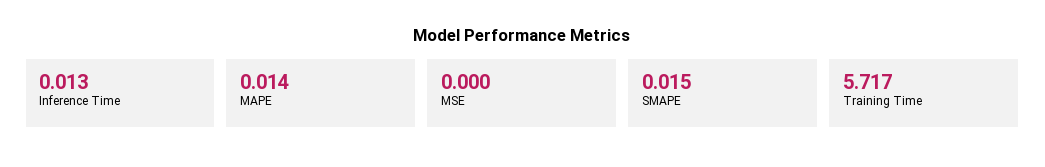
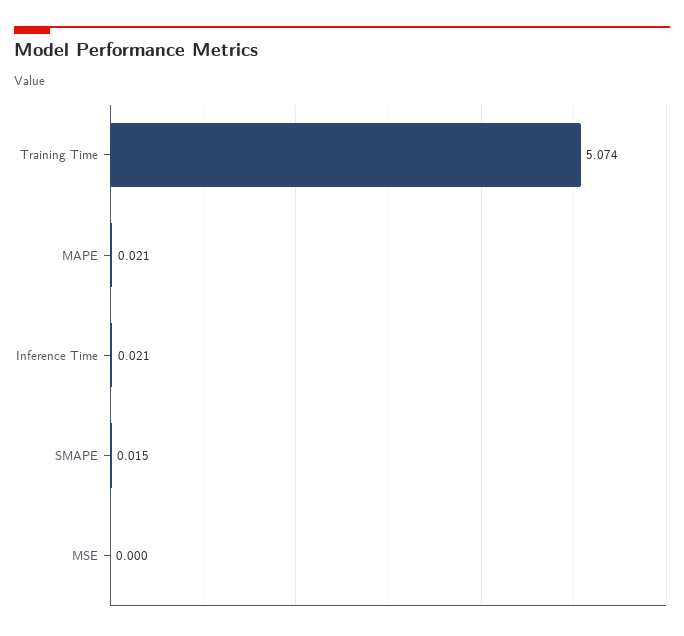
  {
-   "Inference Time": 0.013,
+   "Inference Time": 0.021,
-   "MAPE": 0.014,
+   "MAPE": 0.021,
    "MSE": 0,
    "SMAPE": 0.015,
-   "Training Time": 5.717
+   "Training Time": 5.074
  }

